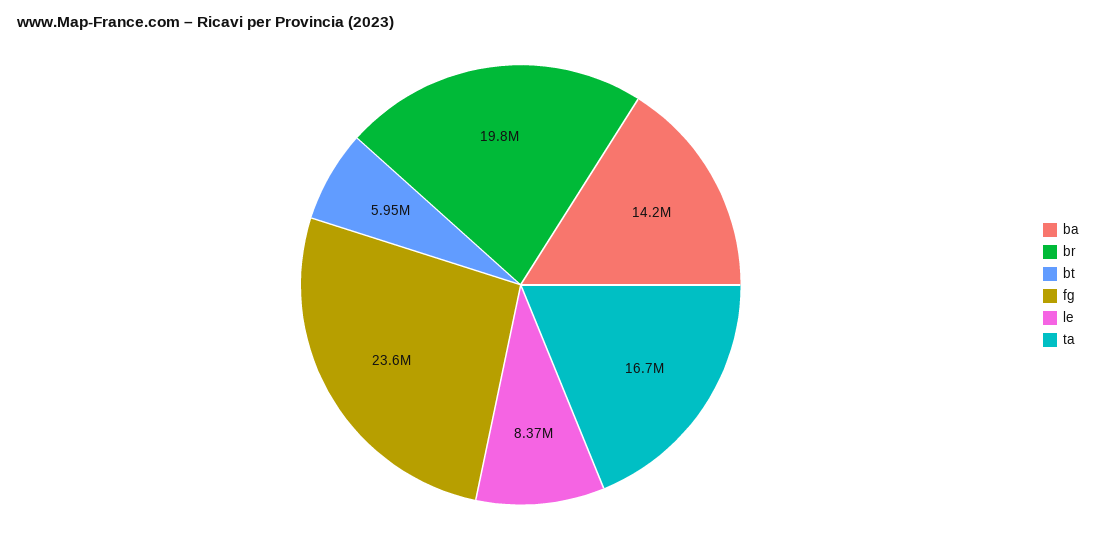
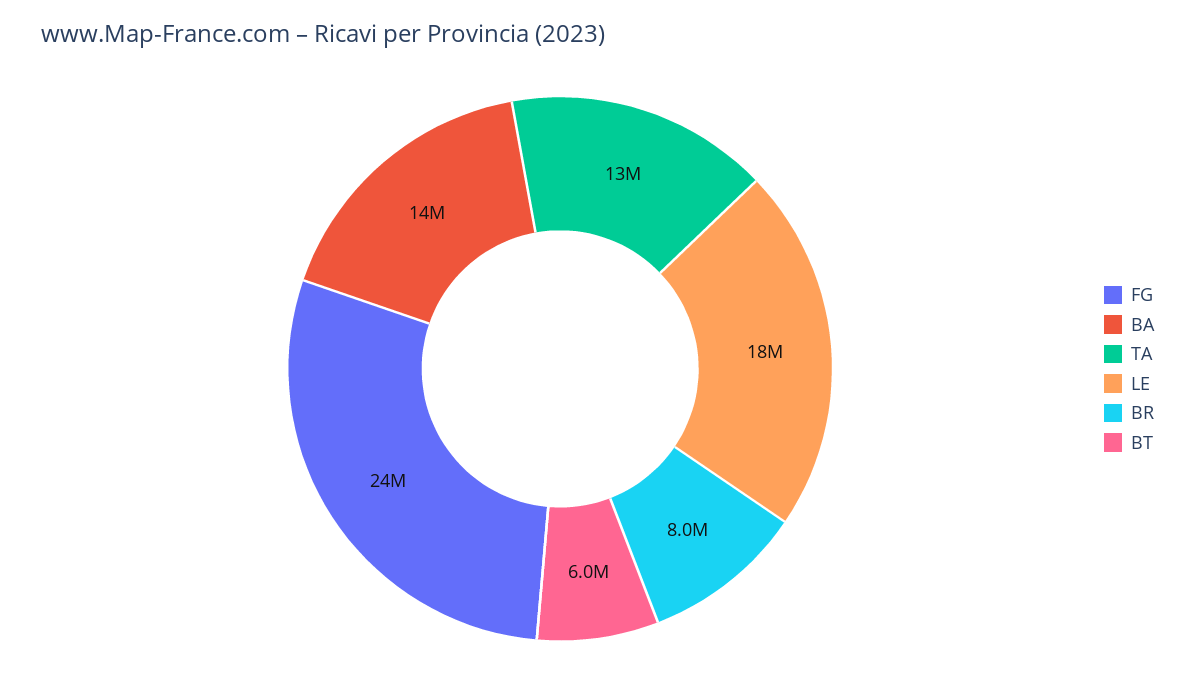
  {
    "ba": 14200000,
-   "br": 19800000,
+   "br": 8000000,
    "bt": 5950000,
    "fg": 23600000,
-   "le": 8370000,
+   "le": 18000000,
-   "ta": 16700000
+   "ta": 13000000
  }

